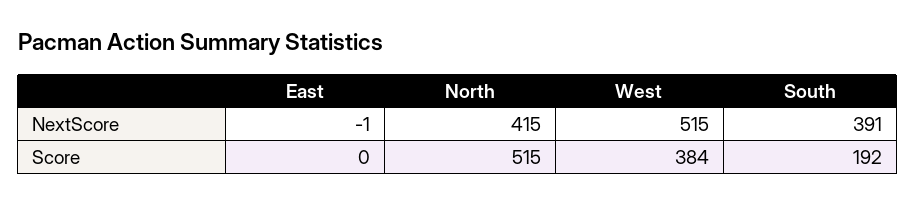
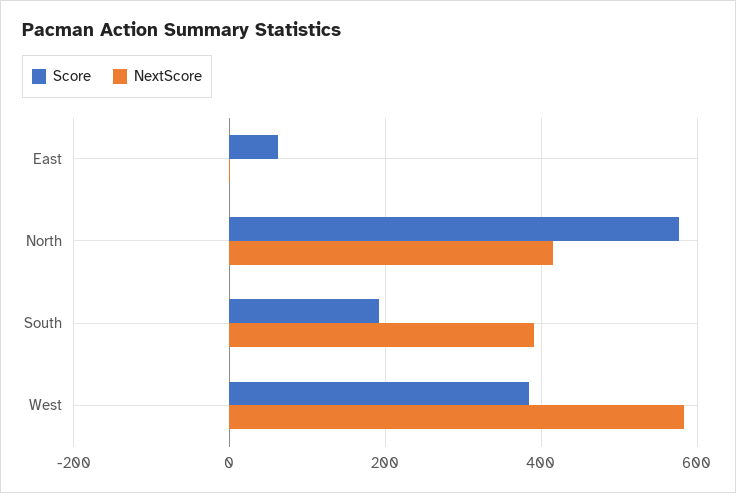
  {
    "NextScore": {
      "East": -1,
      "North": 415,
-     "West": 515,
+     "West": 580,
      "South": 391
    },
    "Score": {
-     "East": 0,
+     "East": 60,
-     "North": 515,
+     "North": 580,
      "West": 384,
      "South": 192
    }
  }

